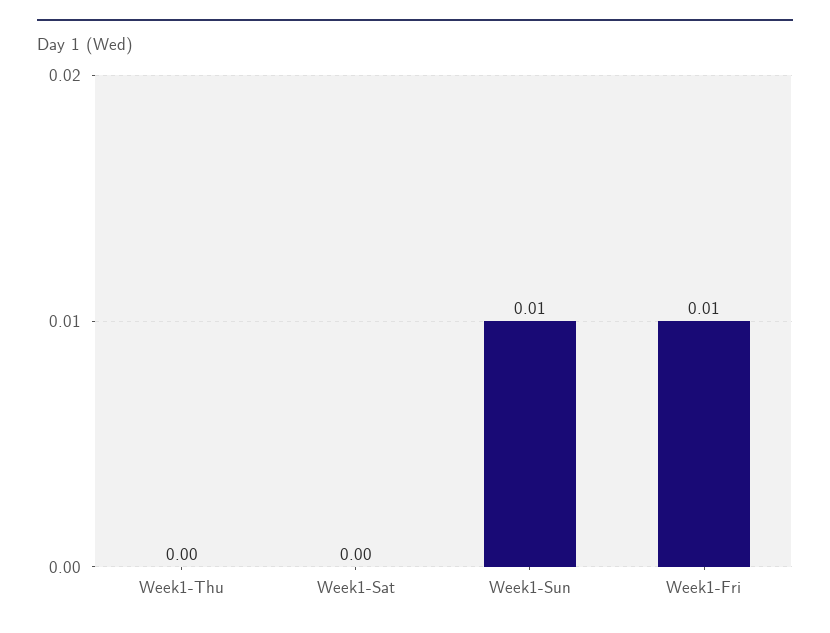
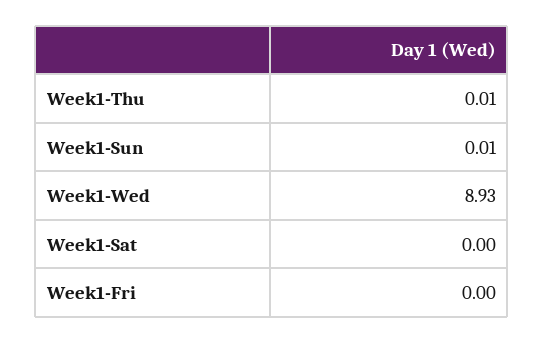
  {
-   "Week1-Thu": 0,
+   "Week1-Thu": 0.01,
    "Week1-Sat": 0,
    "Week1-Sun": 0.01,
-   "Week1-Fri": 0.01
+   "Week1-Fri": 0,
+   "Week1-Wed": 8.93
  }

